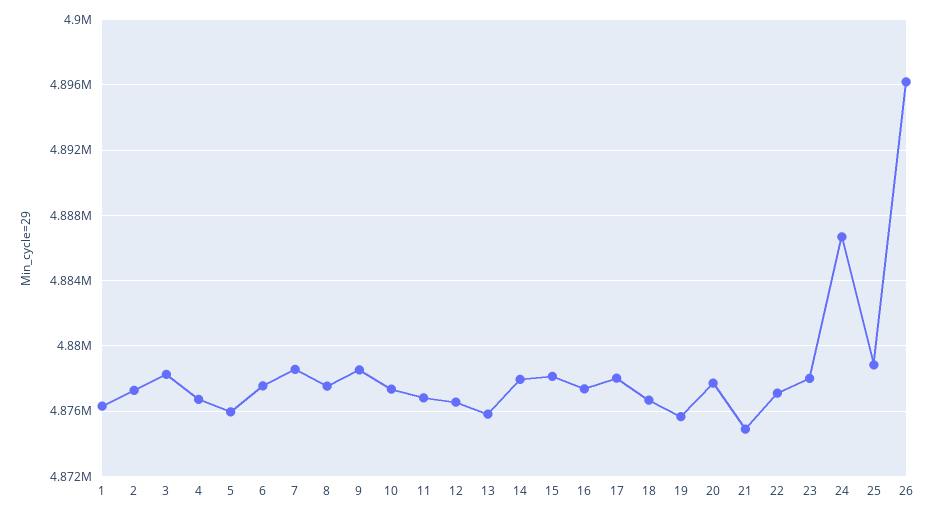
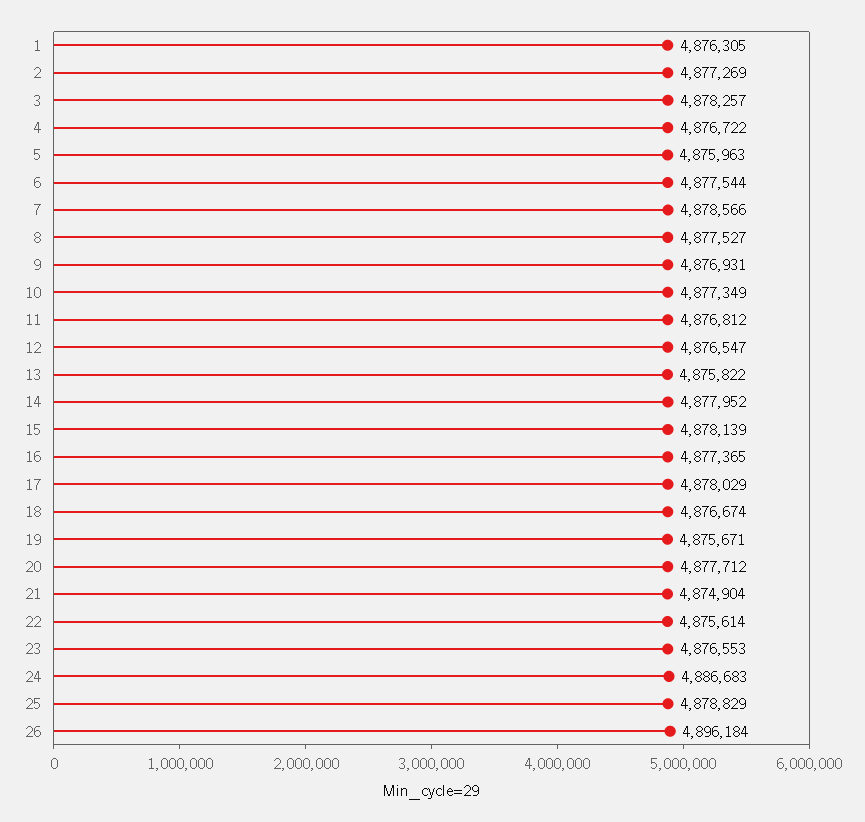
  {
    "1": 4876305,
    "2": 4877269,
    "3": 4878257,
    "4": 4876722,
    "5": 4875963,
    "6": 4877544,
    "7": 4878566,
    "8": 4877527,
-   "9": 4878500,
+   "9": 4876931,
    "10": 4877349,
    "11": 4876812,
    "12": 4876547,
    "13": 4875822,
    "14": 4877952,
    "15": 4878139,
    "16": 4877365,
    "17": 4878029,
    "18": 4876674,
    "19": 4875671,
    "20": 4877712,
    "21": 4874904,
-   "22": 4877000,
+   "22": 4875614,
-   "23": 4878000,
+   "23": 4876553,
    "24": 4886683,
    "25": 4878829,
    "26": 4896184
  }

